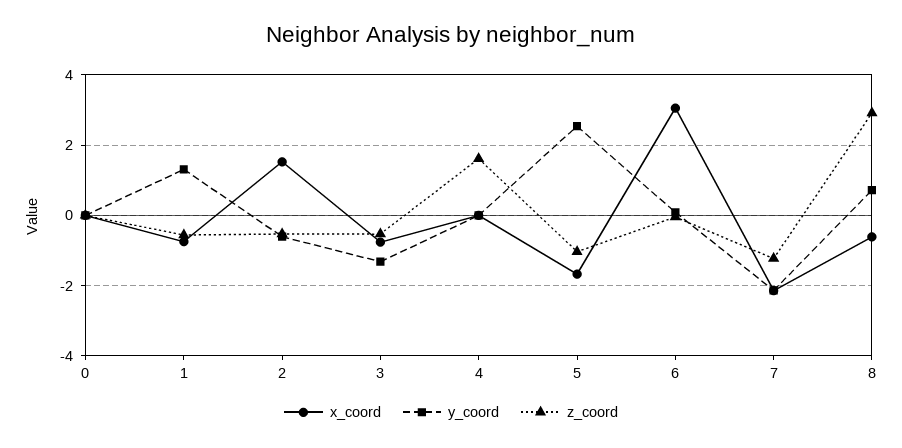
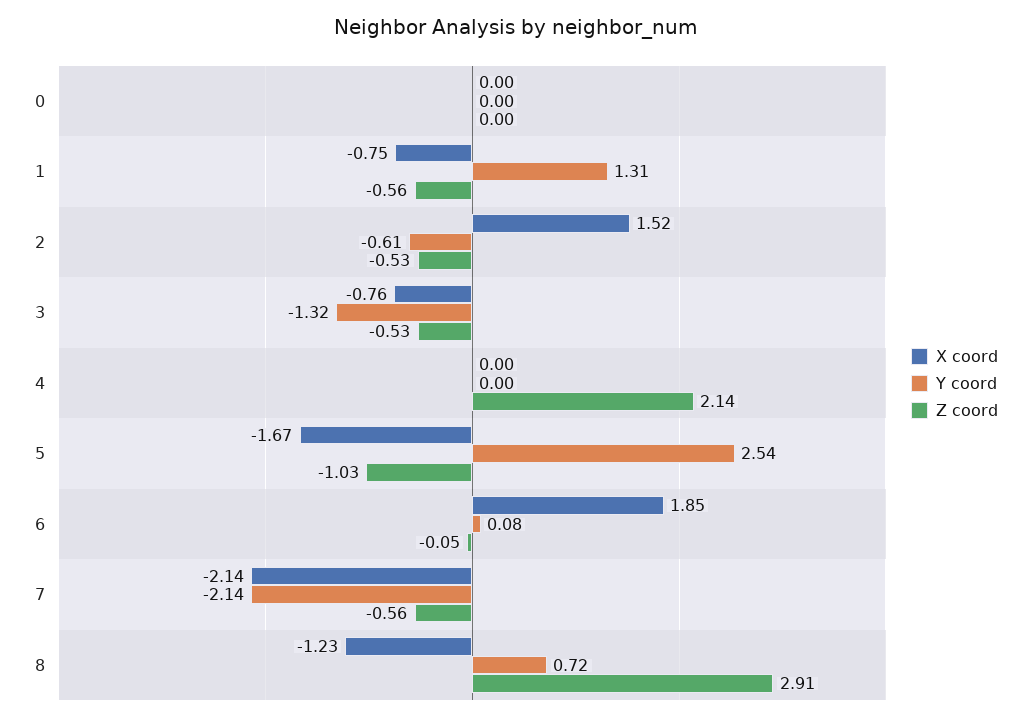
  {
    "x_coord": {
      "0": 0,
      "1": -0.75,
      "2": 1.52,
      "3": -0.76,
      "4": 0,
      "5": -1.67,
-     "6": 3,
+     "6": 1.85,
      "7": -2.14,
-     "8": -0.6
+     "8": -1.23
    },
    "y_coord": {
      "0": 0,
      "1": 1.31,
      "2": -0.61,
      "3": -1.32,
      "4": 0,
      "5": 2.54,
      "6": 0.08,
      "7": -2.14,
      "8": 0.72
    },
    "z_coord": {
      "0": 0,
      "1": -0.56,
      "2": -0.53,
      "3": -0.53,
-     "4": 1.6,
+     "4": 2.14,
      "5": -1.03,
      "6": -0.05,
-     "7": -1.2,
+     "7": -0.56,
      "8": 2.91
    }
  }

